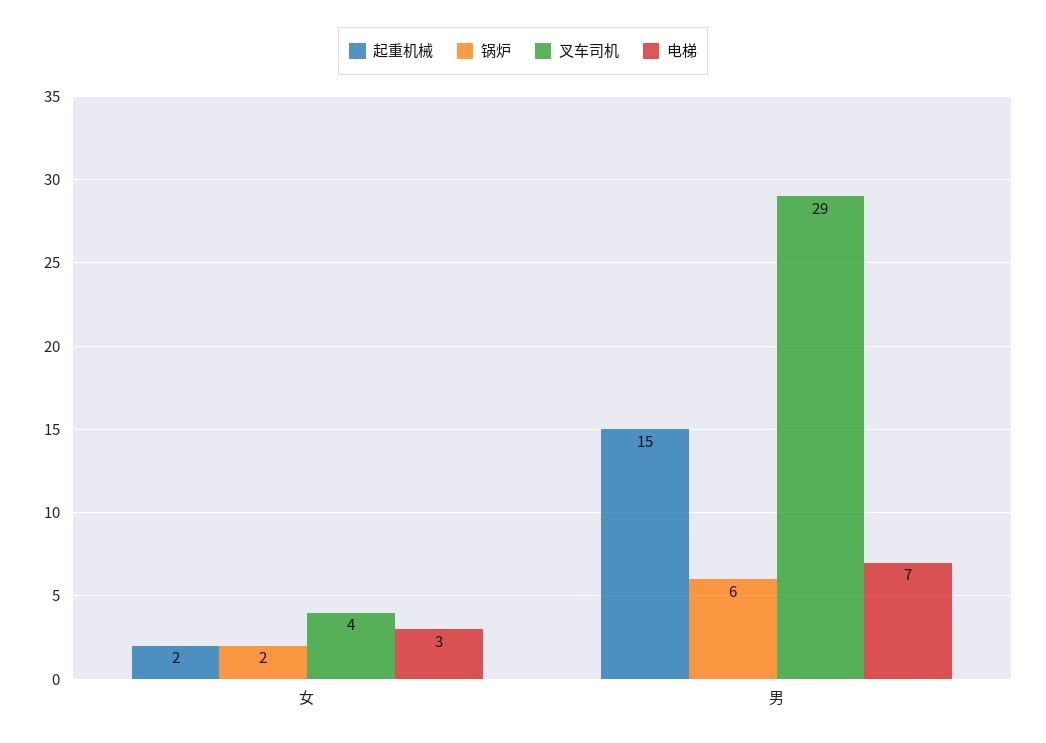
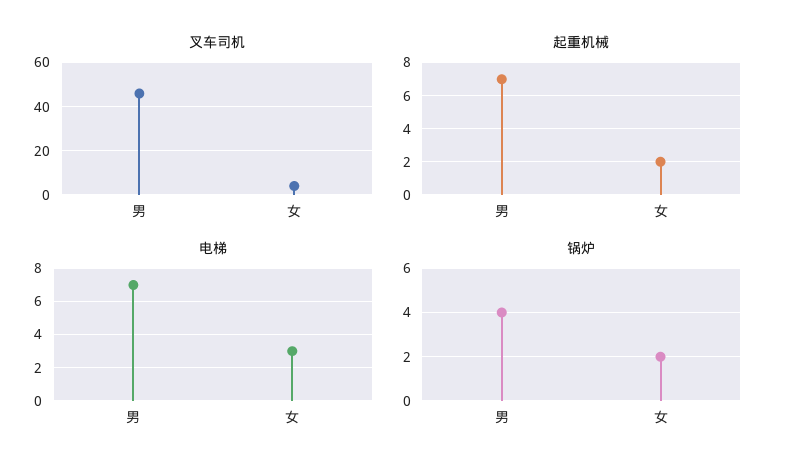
  {
    "起重机械": {
      "女": 2,
-     "男": 15
+     "男": 7
    },
    "锅炉": {
      "女": 2,
-     "男": 6
+     "男": 4
    },
    "叉车司机": {
      "女": 4,
-     "男": 29
+     "男": 45
    },
    "电梯": {
      "女": 3,
      "男": 7
    }
  }

